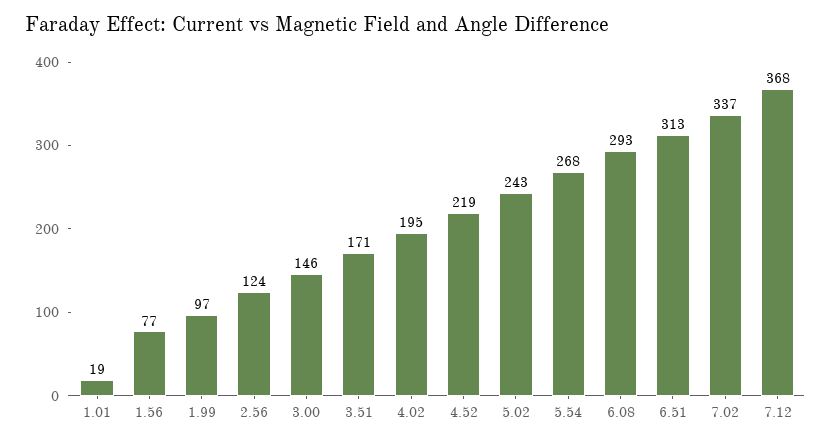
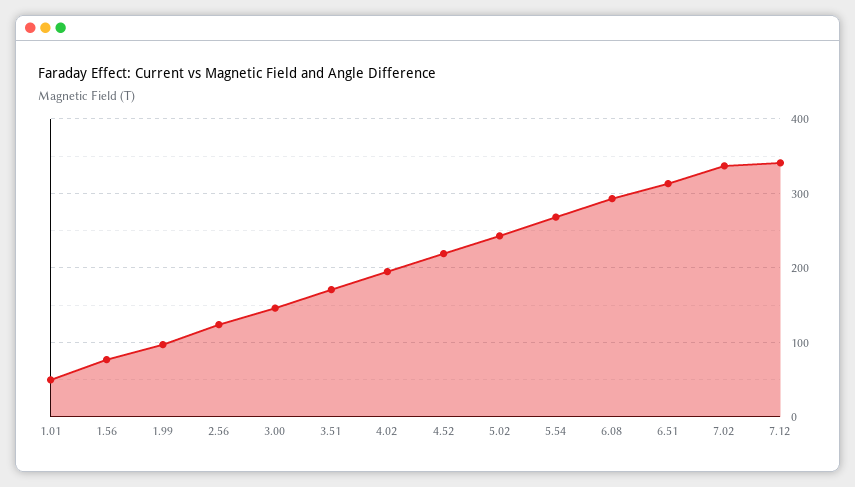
  {
-   "1.01": 19,
+   "1.01": 50,
    "1.56": 77,
    "1.99": 97,
    "2.56": 124,
    "3.00": 146,
    "3.51": 171,
    "4.02": 195,
    "4.52": 219,
    "5.02": 243,
    "5.54": 268,
    "6.08": 293,
    "6.51": 313,
    "7.02": 337,
-   "7.12": 368
+   "7.12": 340
  }

